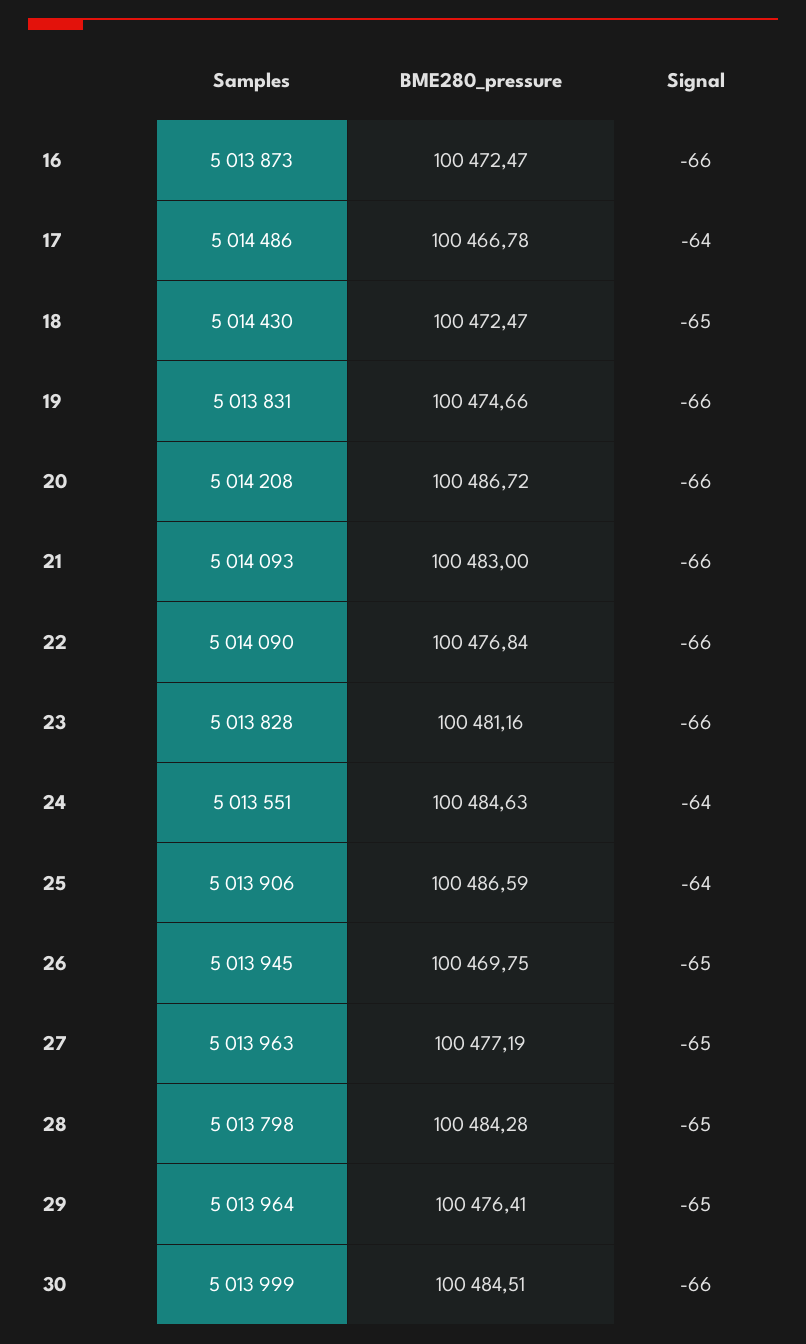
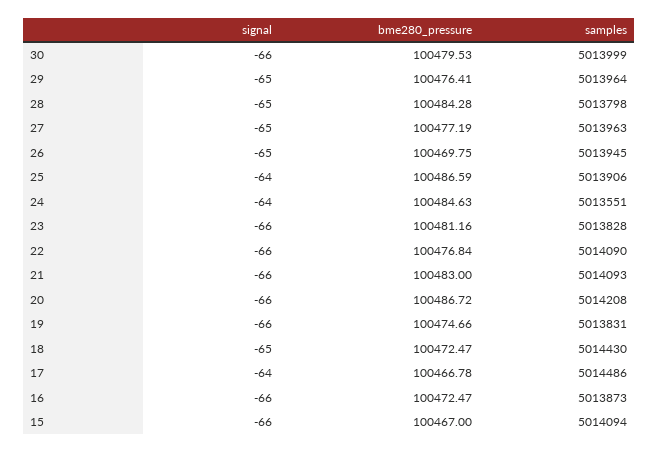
  {
    "Samples": {
      "16": 5013873,
      "17": 5014486,
      "18": 5014430,
      "19": 5013831,
      "20": 5014208,
      "21": 5014093,
      "22": 5014090,
      "23": 5013828,
      "24": 5013551,
      "25": 5013906,
      "26": 5013945,
      "27": 5013963,
      "28": 5013798,
      "29": 5013964,
-     "30": 5013999
+     "30": 5013999,
+     "15": 5014094
    },
    "BME280_pressure": {
      "16": 100472.47,
      "17": 100466.78,
      "18": 100472.47,
      "19": 100474.66,
      "20": 100486.72,
      "21": 100483,
      "22": 100476.84,
      "23": 100481.16,
      "24": 100484.63,
      "25": 100486.59,
      "26": 100469.75,
      "27": 100477.19,
      "28": 100484.28,
      "29": 100476.41,
-     "30": 100484.51
+     "30": 100479.53,
+     "15": 100467
    },
    "Signal": {
      "16": -66,
      "17": -64,
      "18": -65,
      "19": -66,
      "20": -66,
      "21": -66,
      "22": -66,
      "23": -66,
      "24": -64,
      "25": -64,
      "26": -65,
      "27": -65,
      "28": -65,
      "29": -65,
-     "30": -66
+     "30": -66,
+     "15": -66
    }
  }

